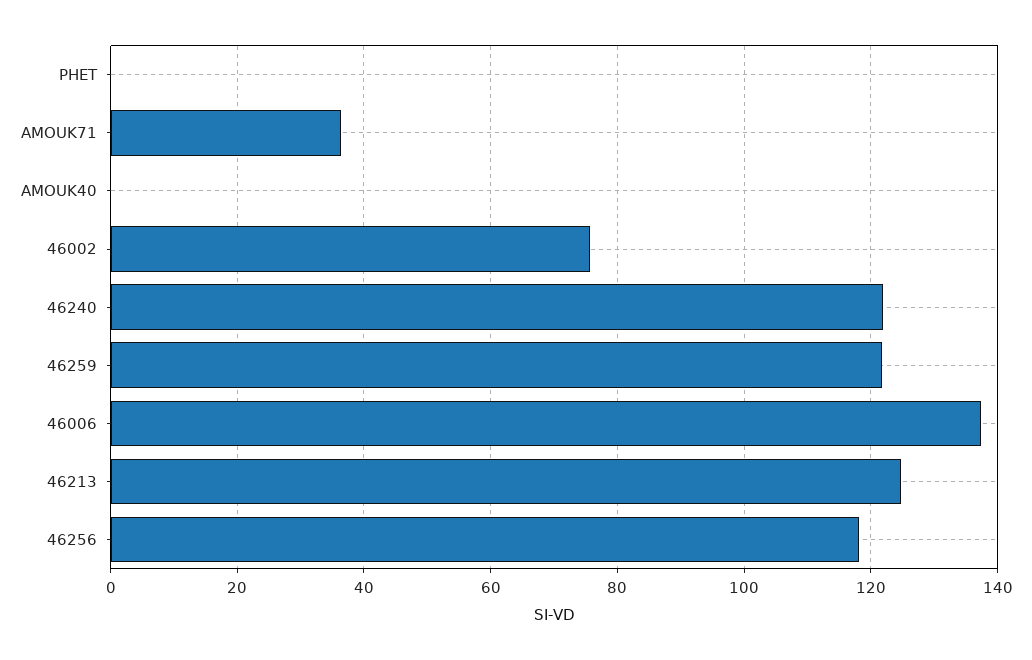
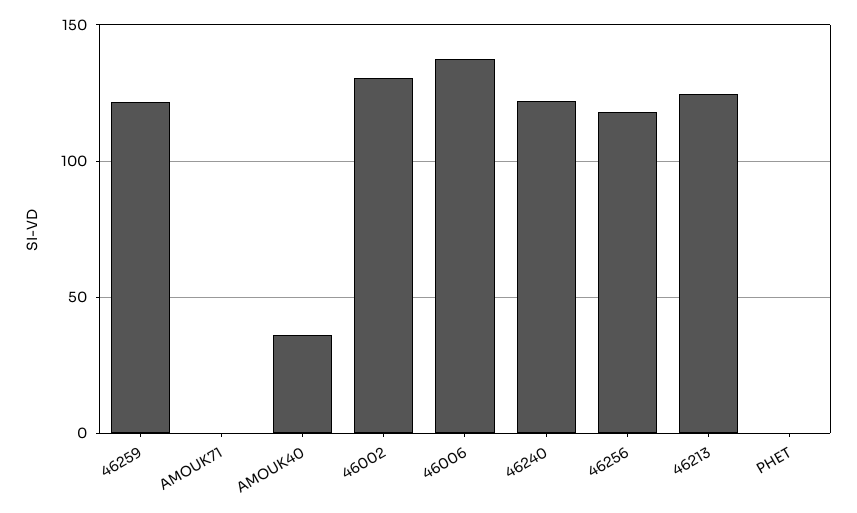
  {
    "PHET": 0,
-   "AMOUK71": 36,
+   "AMOUK71": 0,
-   "AMOUK40": 0,
+   "AMOUK40": 35,
-   "46002": 76,
+   "46002": 130,
    "46240": 122,
    "46259": 122,
    "46006": 138,
    "46213": 124,
    "46256": 118
  }

